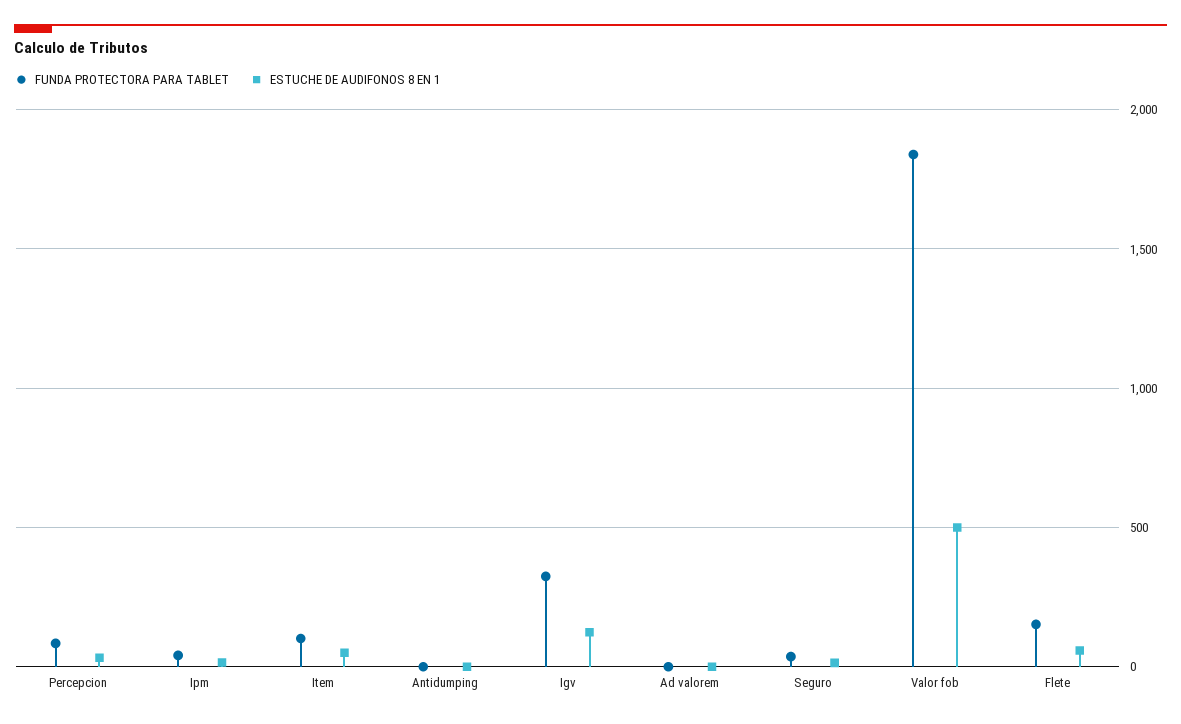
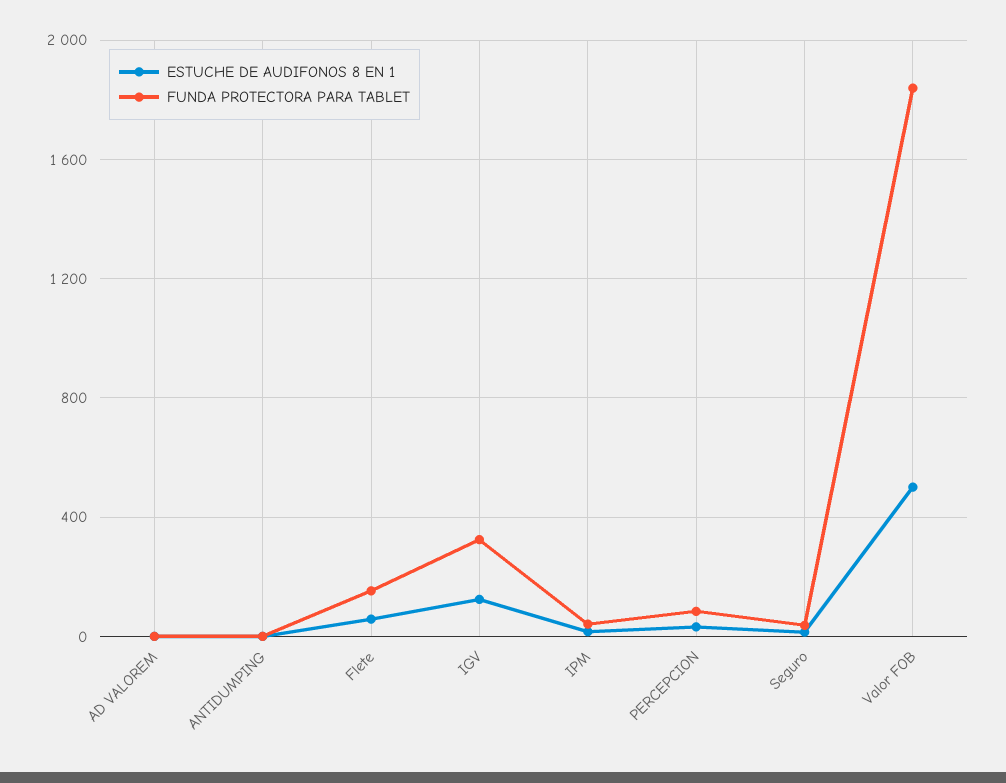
  {
    "FUNDA PROTECTORA PARA TABLET": {
      "Percepcion": 100,
      "Ipm": 50,
-     "Item": 100,
      "Antidumping": 0,
      "Igv": 300,
      "Ad valorem": 0,
      "Seguro": 50,
      "Valor fob": 1850,
      "Flete": 150
    },
    "ESTUCHE DE AUDIFONOS 8 EN 1": {
      "Percepcion": 50,
      "Ipm": 0,
-     "Item": 50,
      "Antidumping": 0,
      "Igv": 100,
      "Ad valorem": 0,
      "Seguro": 0,
      "Valor fob": 500,
      "Flete": 50
    }
  }

